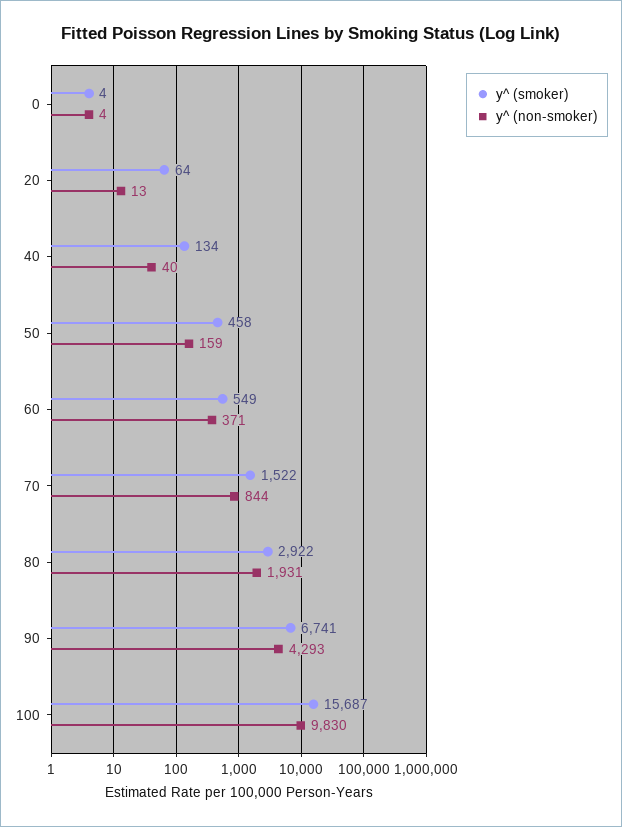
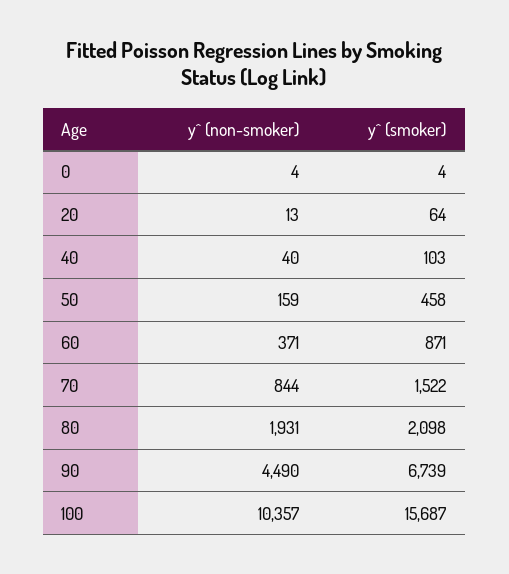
  {
    "y^ (smoker)": {
      "0": 4,
      "20": 64,
-     "40": 134,
+     "40": 103,
      "50": 458,
-     "60": 549,
+     "60": 871,
      "70": 1522,
-     "80": 2922,
+     "80": 2098,
-     "90": 6741,
+     "90": 6739,
      "100": 15687
    },
    "y^ (non-smoker)": {
      "0": 4,
      "20": 13,
      "40": 40,
      "50": 159,
      "60": 371,
      "70": 844,
      "80": 1931,
-     "90": 4293,
+     "90": 4490,
-     "100": 9830
+     "100": 10357
    }
  }

